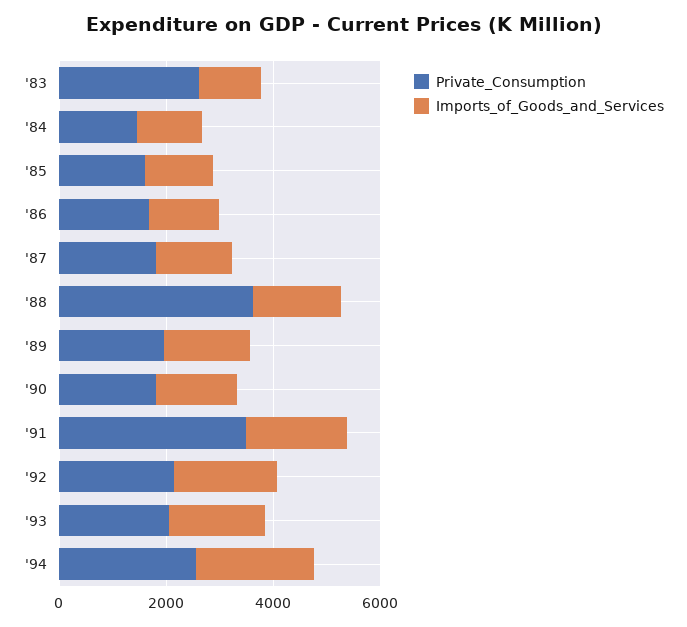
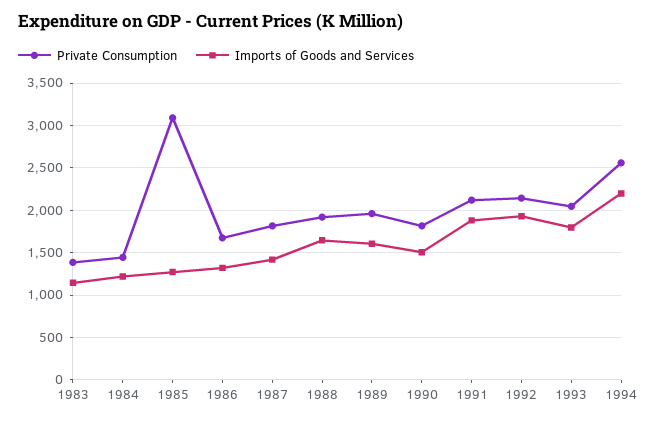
  {
    "Private_Consumption": {
-     "'83": 2500,
+     "'83": 1400,
      "'84": 1400,
-     "'85": 1500,
+     "'85": 3100,
      "'86": 1700,
      "'87": 1800,
-     "'88": 3500,
+     "'88": 1900,
      "'89": 2000,
      "'90": 1800,
-     "'91": 3500,
+     "'91": 2100,
      "'92": 2100,
      "'93": 2000,
      "'94": 2600
    },
    "Imports_of_Goods_and_Services": {
      "'83": 1100,
      "'84": 1200,
      "'85": 1300,
      "'86": 1300,
      "'87": 1400,
      "'88": 1600,
      "'89": 1600,
      "'90": 1500,
      "'91": 1900,
      "'92": 1900,
      "'93": 1800,
      "'94": 2200
    }
  }

